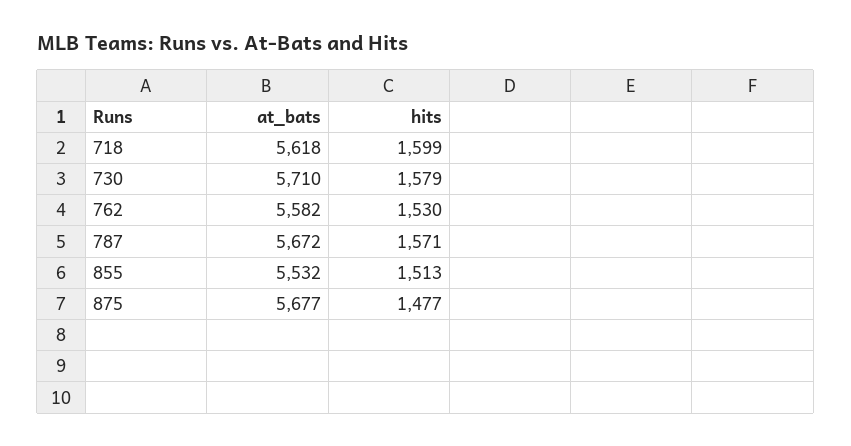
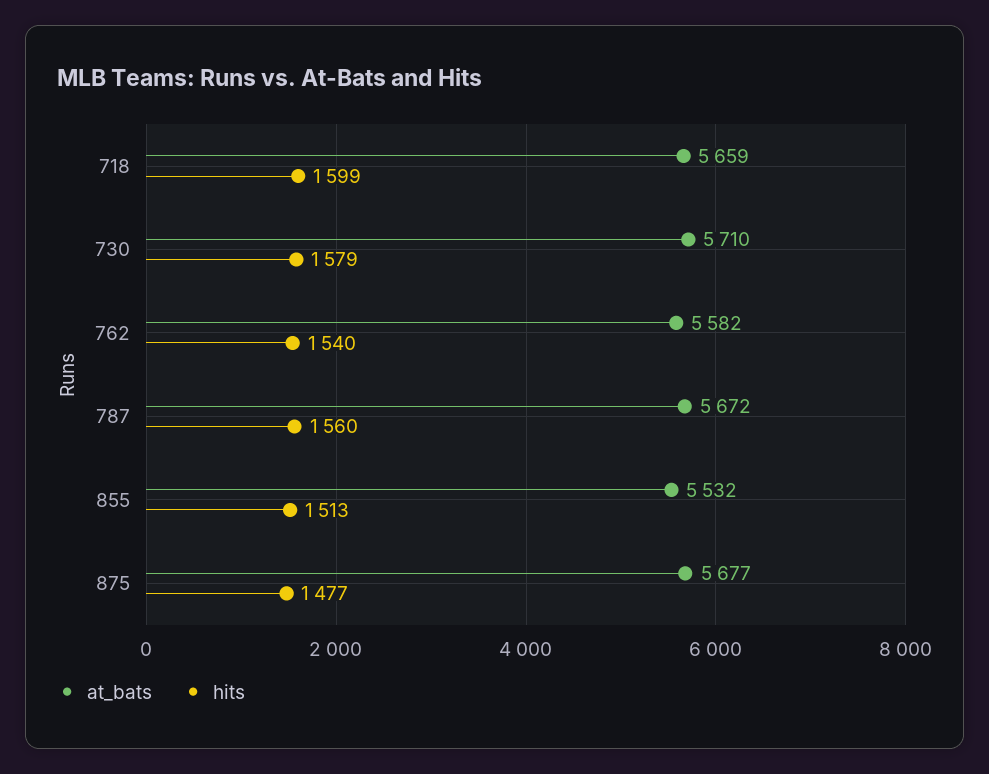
  {
    "at_bats": {
-     "718": 5618,
+     "718": 5659,
      "730": 5710,
      "762": 5582,
      "787": 5672,
      "855": 5532,
      "875": 5677
    },
    "hits": {
      "718": 1599,
      "730": 1579,
-     "762": 1530,
+     "762": 1540,
-     "787": 1571,
+     "787": 1560,
      "855": 1513,
      "875": 1477
    }
  }

